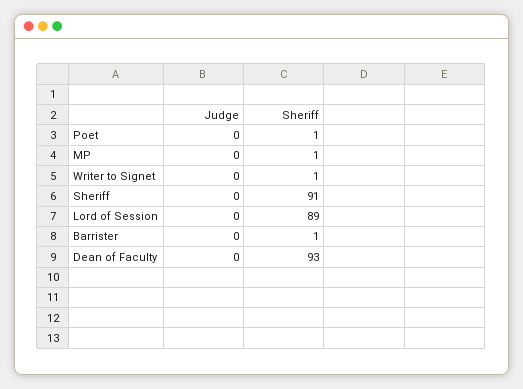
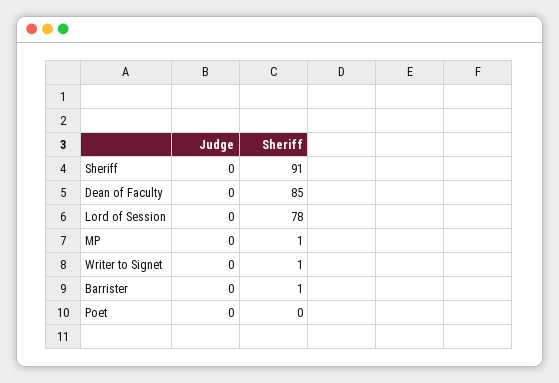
  {
    "Judge": {
      "Poet": 0,
      "MP": 0,
      "Writer to Signet": 0,
      "Sheriff": 0,
      "Lord of Session": 0,
      "Barrister": 0,
      "Dean of Faculty": 0
    },
    "Sheriff": {
-     "Poet": 1,
+     "Poet": 0,
      "MP": 1,
      "Writer to Signet": 1,
      "Sheriff": 91,
-     "Lord of Session": 89,
+     "Lord of Session": 78,
      "Barrister": 1,
-     "Dean of Faculty": 93
+     "Dean of Faculty": 85
    }
  }

